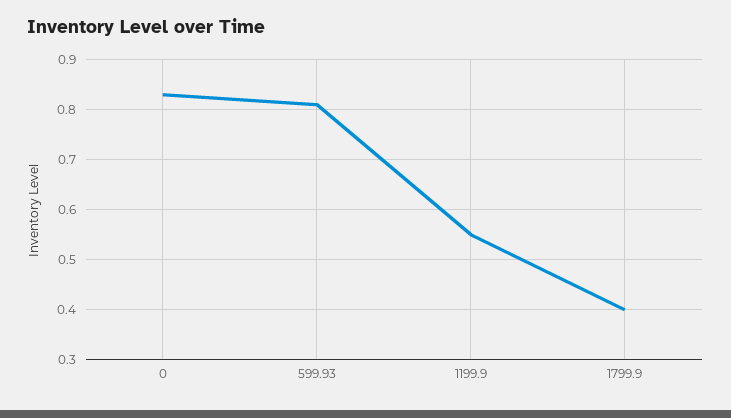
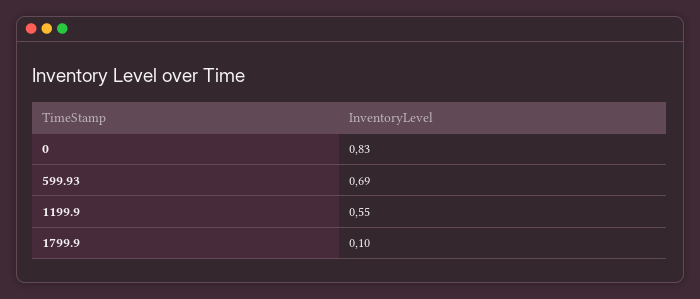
  {
    "0": 0.83,
-   "599.93": 0.8,
+   "599.93": 0.69,
    "1199.9": 0.55,
-   "1799.9": 0.4
+   "1799.9": 0.1
  }

